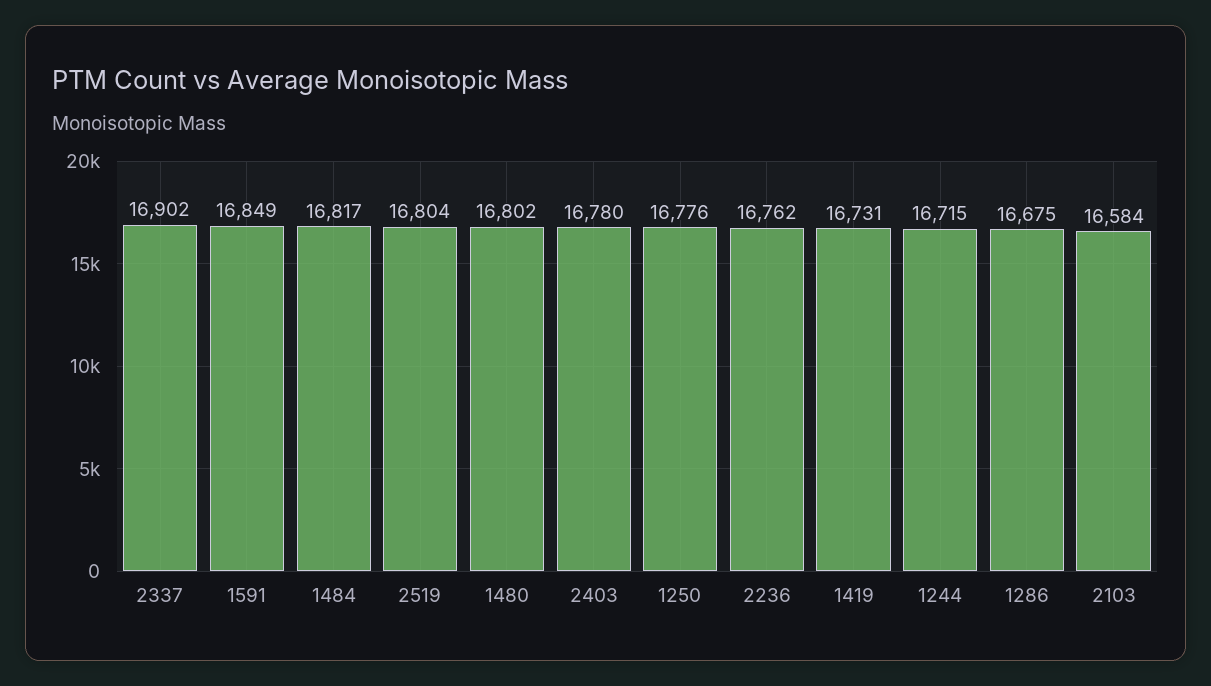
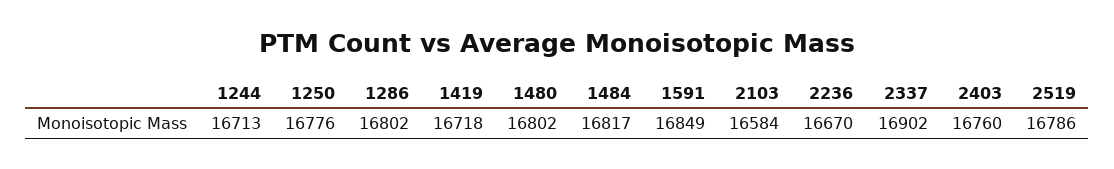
  {
    "2337": 16902,
    "1591": 16849,
    "1484": 16817,
-   "2519": 16804,
+   "2519": 16786,
    "1480": 16802,
-   "2403": 16780,
+   "2403": 16760,
    "1250": 16776,
-   "2236": 16762,
+   "2236": 16670,
-   "1419": 16731,
+   "1419": 16718,
-   "1244": 16715,
+   "1244": 16713,
-   "1286": 16675,
+   "1286": 16802,
    "2103": 16584
  }

